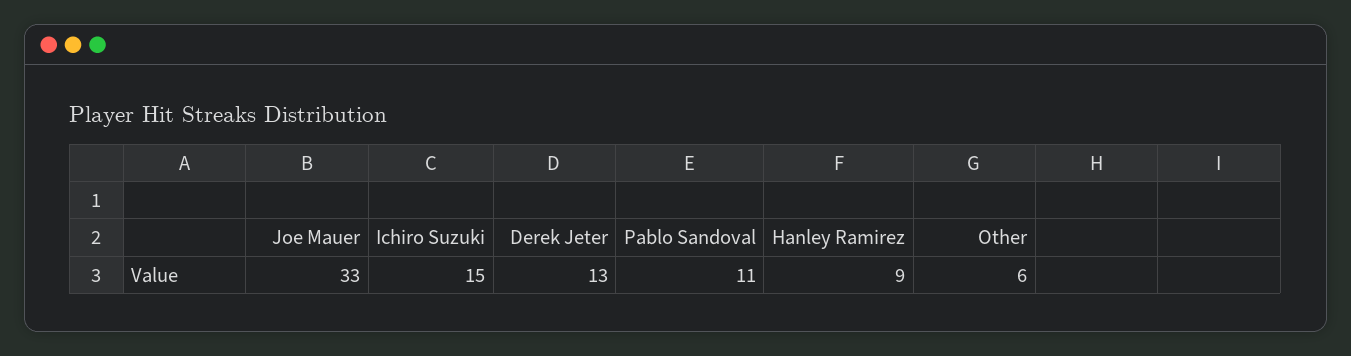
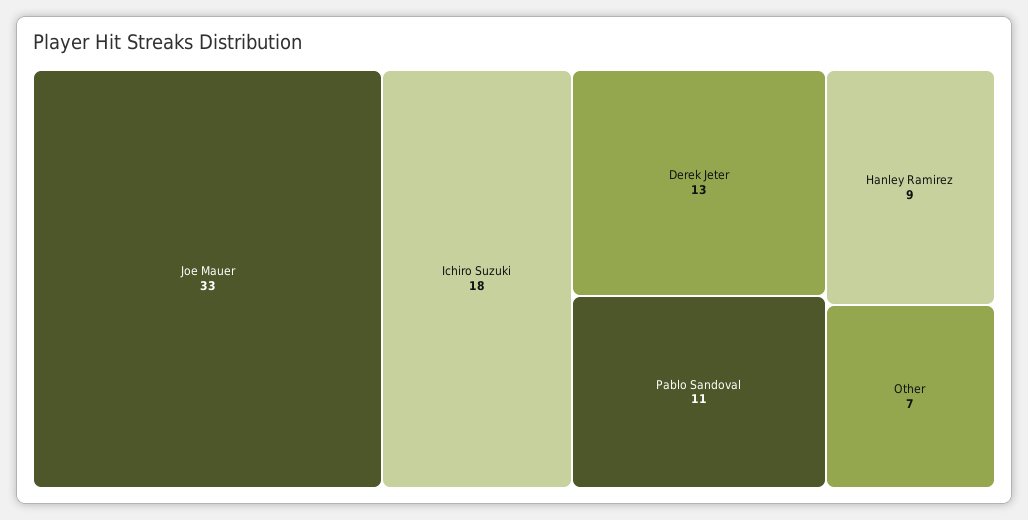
  {
    "Joe Mauer": 33,
-   "Ichiro Suzuki": 15,
+   "Ichiro Suzuki": 18,
    "Derek Jeter": 13,
    "Pablo Sandoval": 11,
    "Hanley Ramirez": 9,
-   "Other": 6
+   "Other": 7
  }

